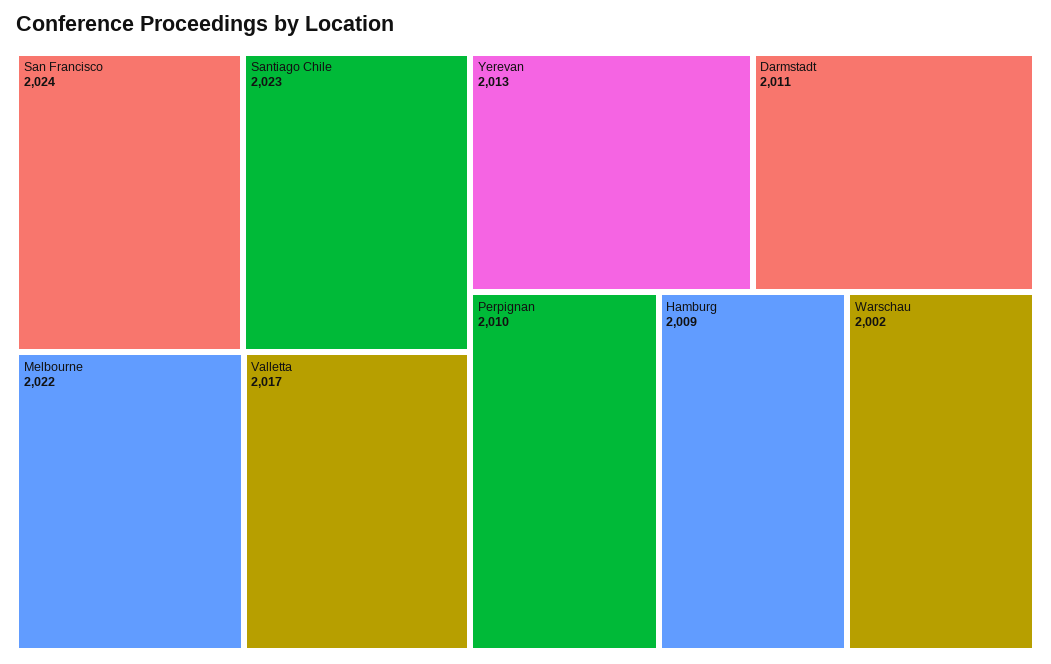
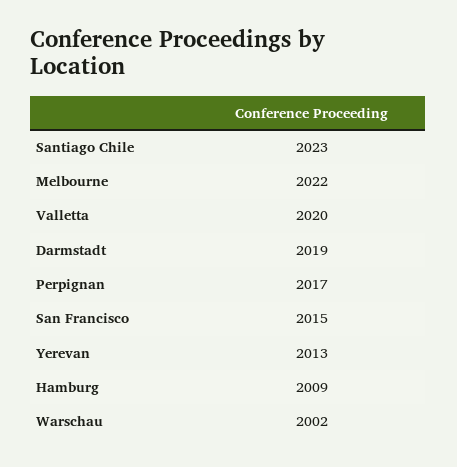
  {
-   "San Francisco": 2024,
+   "San Francisco": 2015,
    "Santiago Chile": 2023,
    "Melbourne": 2022,
-   "Valletta": 2017,
+   "Valletta": 2020,
    "Yerevan": 2013,
-   "Darmstadt": 2011,
+   "Darmstadt": 2019,
-   "Perpignan": 2010,
+   "Perpignan": 2017,
    "Hamburg": 2009,
    "Warschau": 2002
  }

